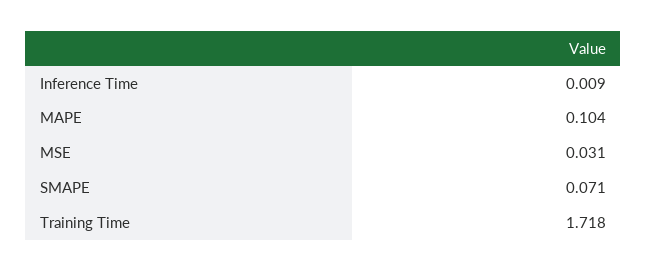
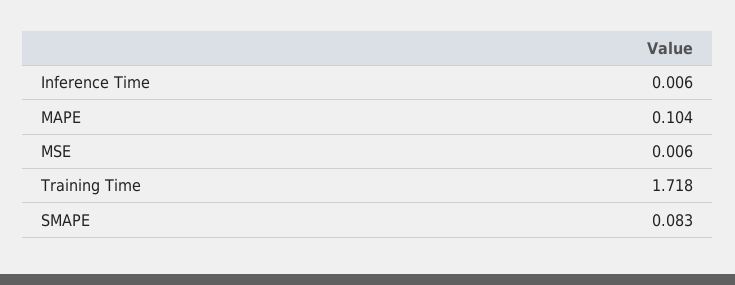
  {
-   "Inference Time": 0.009,
+   "Inference Time": 0.006,
    "MAPE": 0.104,
-   "MSE": 0.031,
+   "MSE": 0.006,
-   "SMAPE": 0.071,
+   "SMAPE": 0.083,
    "Training Time": 1.718
  }

